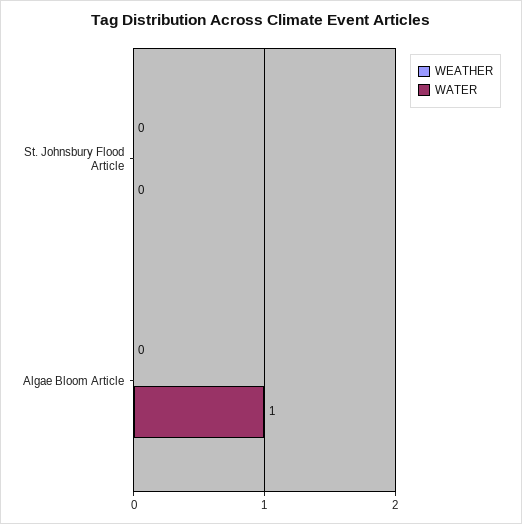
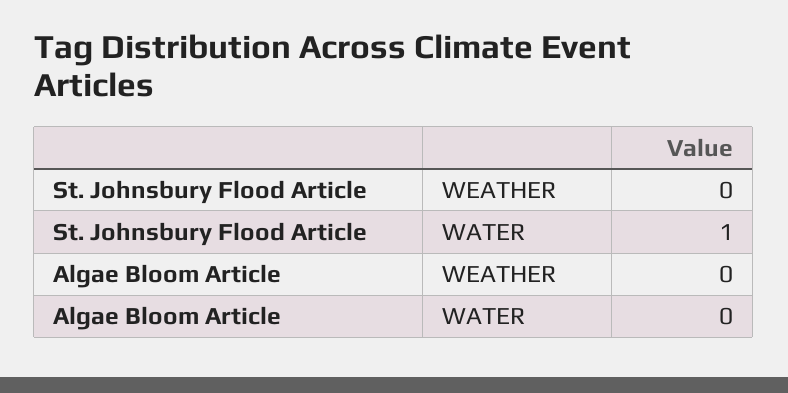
  {
    "WEATHER": {
      "St. Johnsbury Flood Article": 0,
      "Algae Bloom Article": 0
    },
    "WATER": {
-     "St. Johnsbury Flood Article": 0,
+     "St. Johnsbury Flood Article": 1,
-     "Algae Bloom Article": 1
+     "Algae Bloom Article": 0
    }
  }

